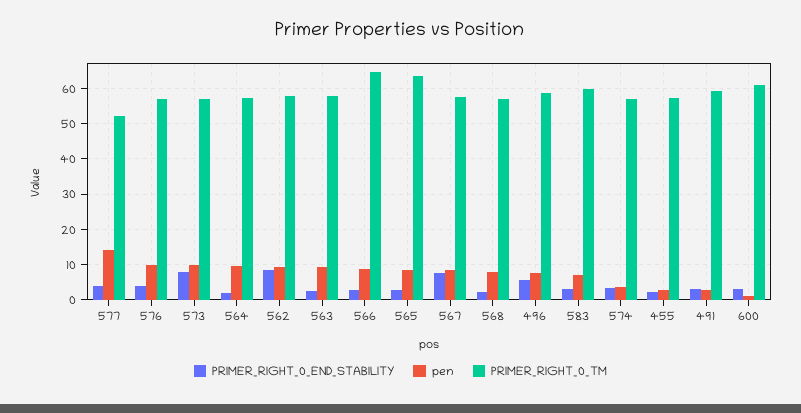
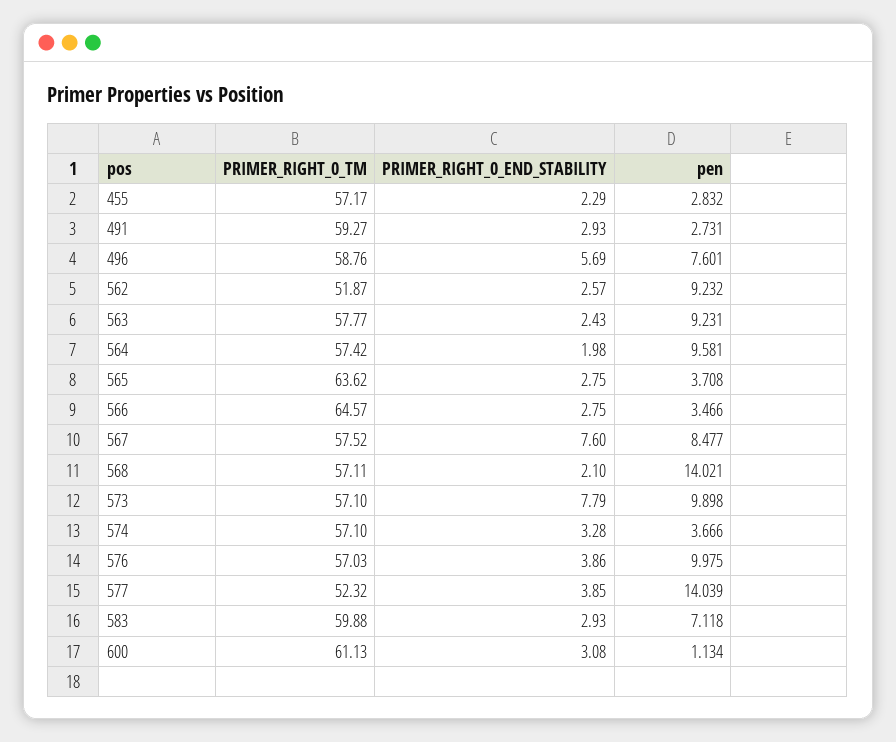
  {
    "PRIMER_RIGHT_0_END_STABILITY": {
      "577": 3.85,
      "576": 3.86,
      "573": 7.79,
      "564": 1.98,
-     "562": 8,
+     "562": 2.57,
      "563": 2.43,
      "566": 2.75,
      "565": 2.75,
      "567": 7.6,
      "568": 2.1,
      "496": 5.69,
      "583": 2.93,
      "574": 3.28,
      "455": 2.29,
      "491": 2.93,
      "600": 3.08
    },
    "pen": {
      "577": 14.039,
      "576": 9.975,
      "573": 9.898,
      "564": 9.581,
      "562": 9.232,
      "563": 9.231,
-     "566": 8,
+     "566": 3.466,
-     "565": 8,
+     "565": 3.708,
      "567": 8.477,
-     "568": 8,
+     "568": 14.021,
      "496": 7.601,
      "583": 7.118,
      "574": 3.666,
      "455": 2.832,
      "491": 2.731,
      "600": 1.134
    },
    "PRIMER_RIGHT_0_TM": {
      "577": 52.32,
      "576": 57.03,
      "573": 57.1,
      "564": 57.42,
-     "562": 58,
+     "562": 51.87,
      "563": 57.77,
      "566": 64.57,
      "565": 63.62,
      "567": 57.52,
      "568": 57.11,
      "496": 58.76,
      "583": 59.88,
      "574": 57.1,
      "455": 57.17,
      "491": 59.27,
      "600": 61.13
    }
  }

